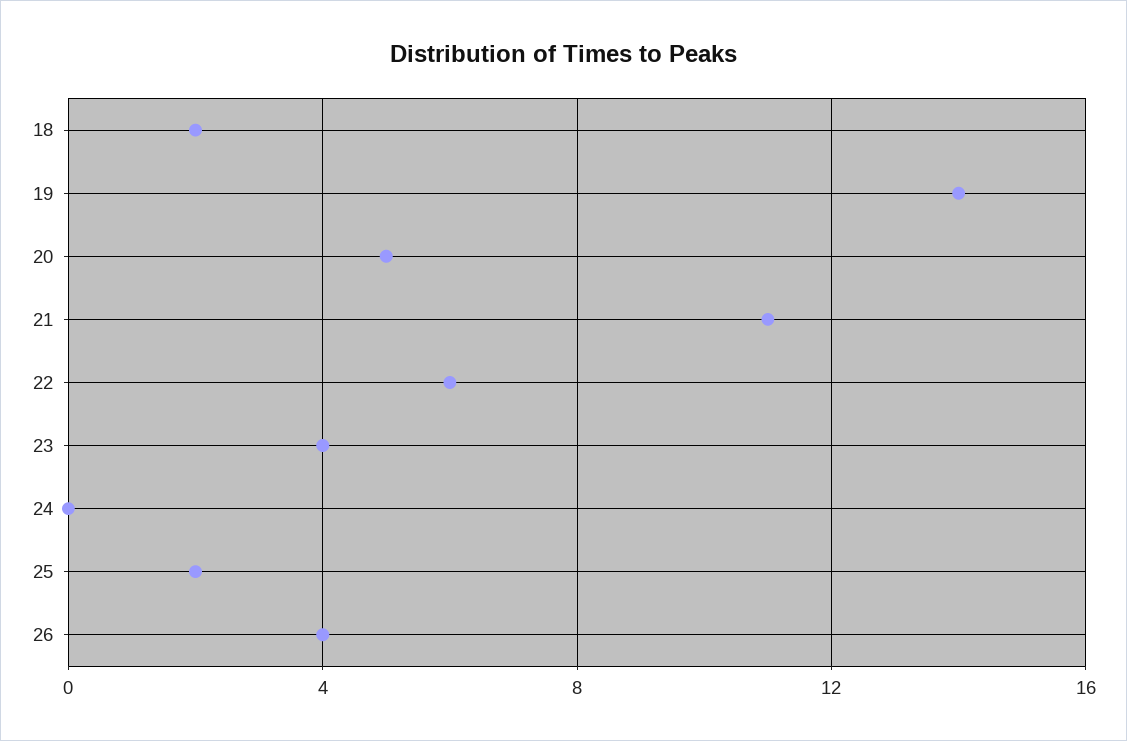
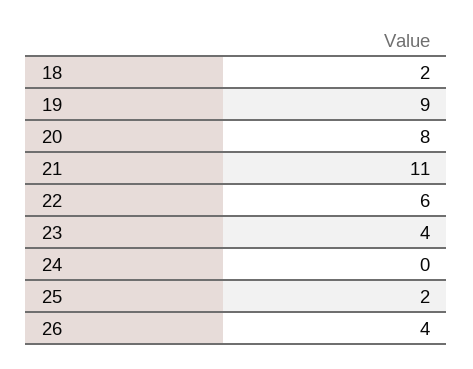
  {
    "18": 2,
-   "19": 14,
+   "19": 9,
-   "20": 5,
+   "20": 8,
    "21": 11,
    "22": 6,
    "23": 4,
    "24": 0,
    "25": 2,
    "26": 4
  }

